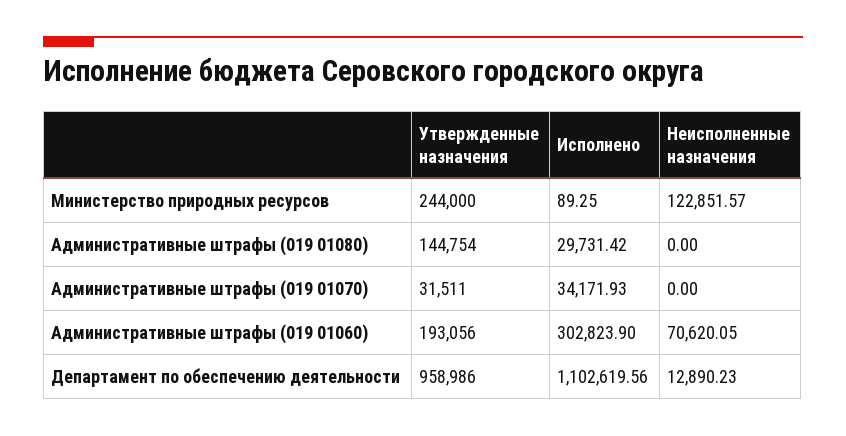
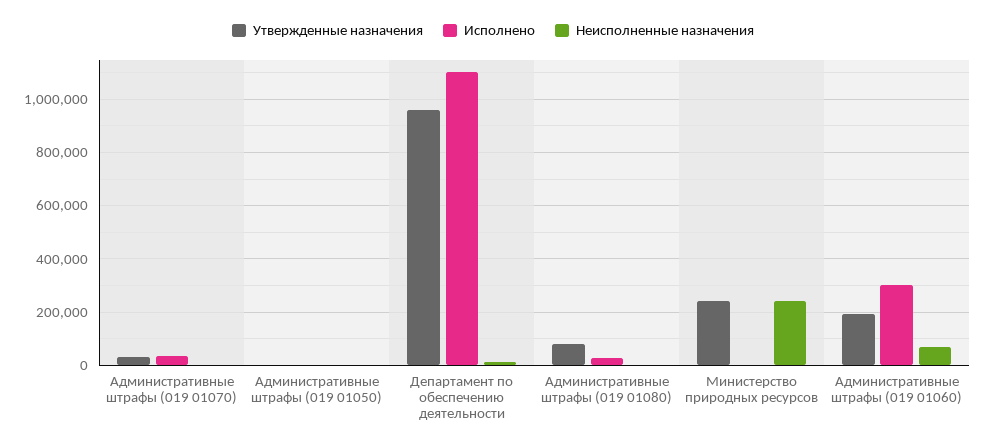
  {
    "Утвержденные назначения": {
      "Министерство природных ресурсов": 244000,
-     "Административные штрафы (019 01080)": 144754,
+     "Административные штрафы (019 01080)": 75000,
      "Административные штрафы (019 01070)": 31511,
      "Административные штрафы (019 01060)": 193056,
-     "Департамент по обеспечению деятельности": 958986
+     "Департамент по обеспечению деятельности": 958986,
+     "Административные штрафы (019 01050)": 0
    },
    "Исполнено": {
      "Министерство природных ресурсов": 89.25,
      "Административные штрафы (019 01080)": 29731.42,
      "Административные штрафы (019 01070)": 34171.93,
      "Административные штрафы (019 01060)": 302823.9,
-     "Департамент по обеспечению деятельности": 1102619.56
+     "Департамент по обеспечению деятельности": 1102619.56,
+     "Административные штрафы (019 01050)": 0
    },
    "Неисполненные назначения": {
-     "Министерство природных ресурсов": 122851.57,
+     "Министерство природных ресурсов": 250000,
      "Административные штрафы (019 01080)": 0,
      "Административные штрафы (019 01070)": 0,
      "Административные штрафы (019 01060)": 70620.05,
-     "Департамент по обеспечению деятельности": 12890.23
+     "Департамент по обеспечению деятельности": 12890.23,
+     "Административные штрафы (019 01050)": 0
    }
  }

